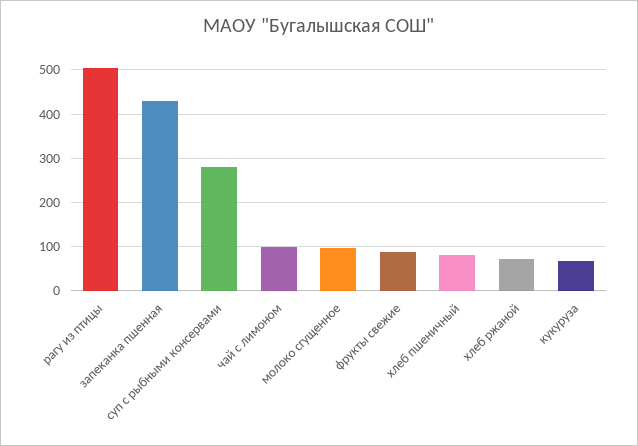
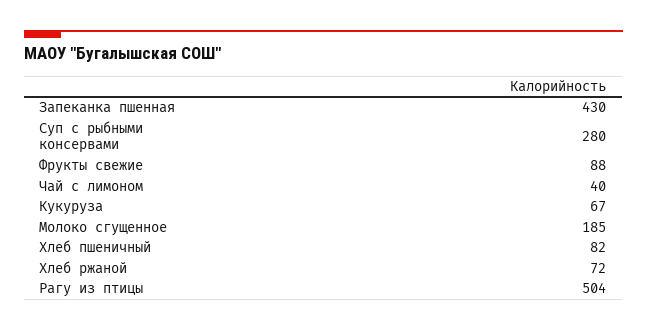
  {
    "рагу из птицы": 504,
    "запеканка пшенная": 430,
    "суп с рыбными консервами": 280,
-   "чай с лимоном": 100,
+   "чай с лимоном": 40,
-   "молоко сгущенное": 100,
+   "молоко сгущенное": 185,
    "фрукты свежие": 88,
    "хлеб пшеничный": 82,
    "хлеб ржаной": 72,
    "кукуруза": 67
  }

